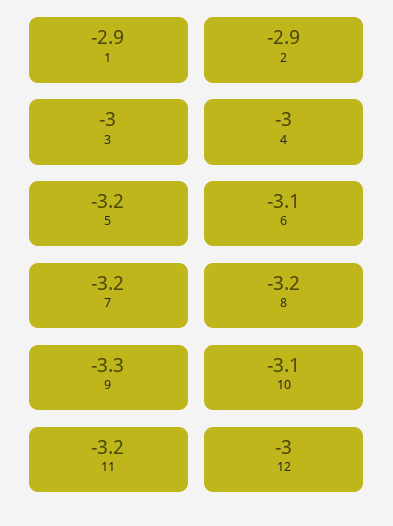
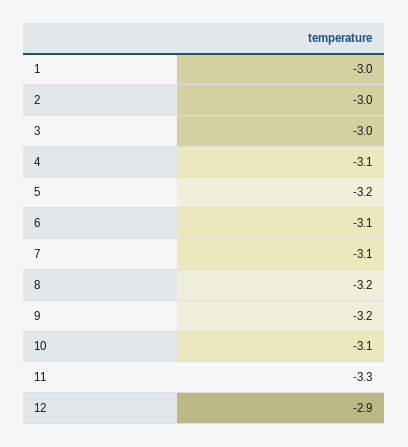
  {
-   "1": -2.9,
+   "1": -3,
-   "2": -2.9,
+   "2": -3,
    "3": -3,
-   "4": -3,
+   "4": -3.1,
    "5": -3.2,
    "6": -3.1,
-   "7": -3.2,
+   "7": -3.1,
    "8": -3.2,
-   "9": -3.3,
+   "9": -3.2,
    "10": -3.1,
-   "11": -3.2,
+   "11": -3.3,
-   "12": -3
+   "12": -2.9
  }

